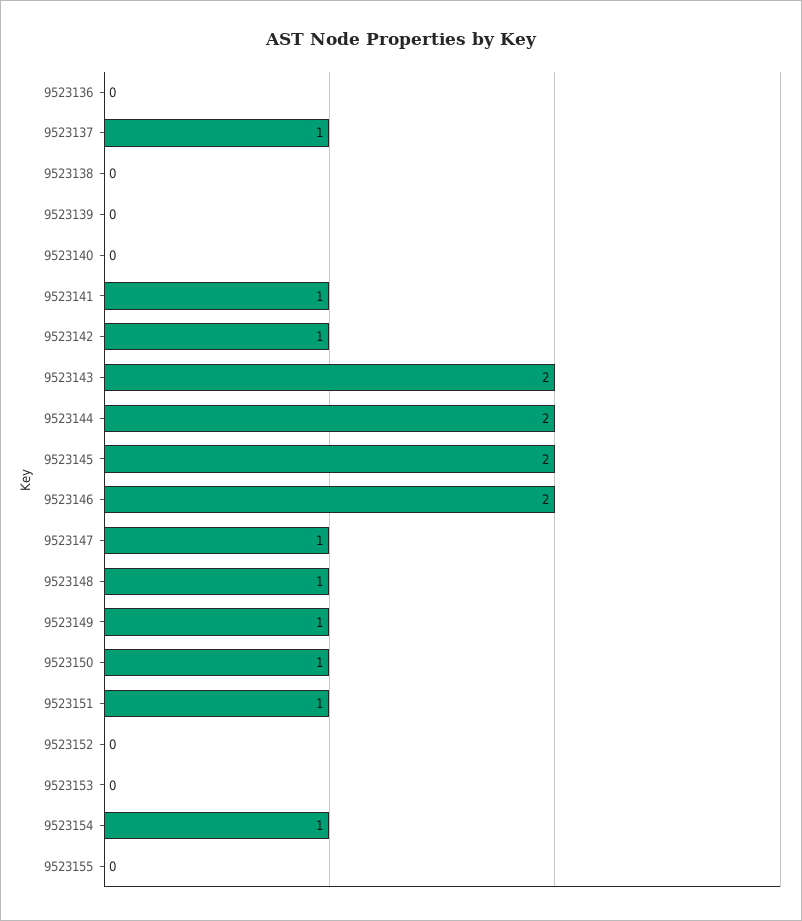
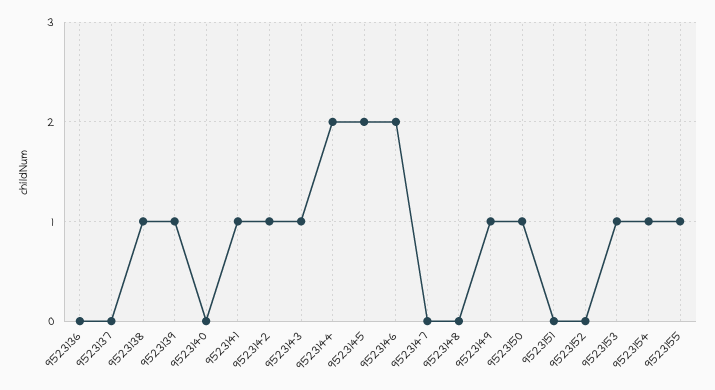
  {
    "9523136": 0,
-   "9523137": 1,
+   "9523137": 0,
-   "9523138": 0,
+   "9523138": 1,
-   "9523139": 0,
+   "9523139": 1,
    "9523140": 0,
    "9523141": 1,
    "9523142": 1,
-   "9523143": 2,
+   "9523143": 1,
    "9523144": 2,
    "9523145": 2,
    "9523146": 2,
-   "9523147": 1,
+   "9523147": 0,
-   "9523148": 1,
+   "9523148": 0,
    "9523149": 1,
    "9523150": 1,
-   "9523151": 1,
+   "9523151": 0,
    "9523152": 0,
-   "9523153": 0,
+   "9523153": 1,
    "9523154": 1,
-   "9523155": 0
+   "9523155": 1
  }

